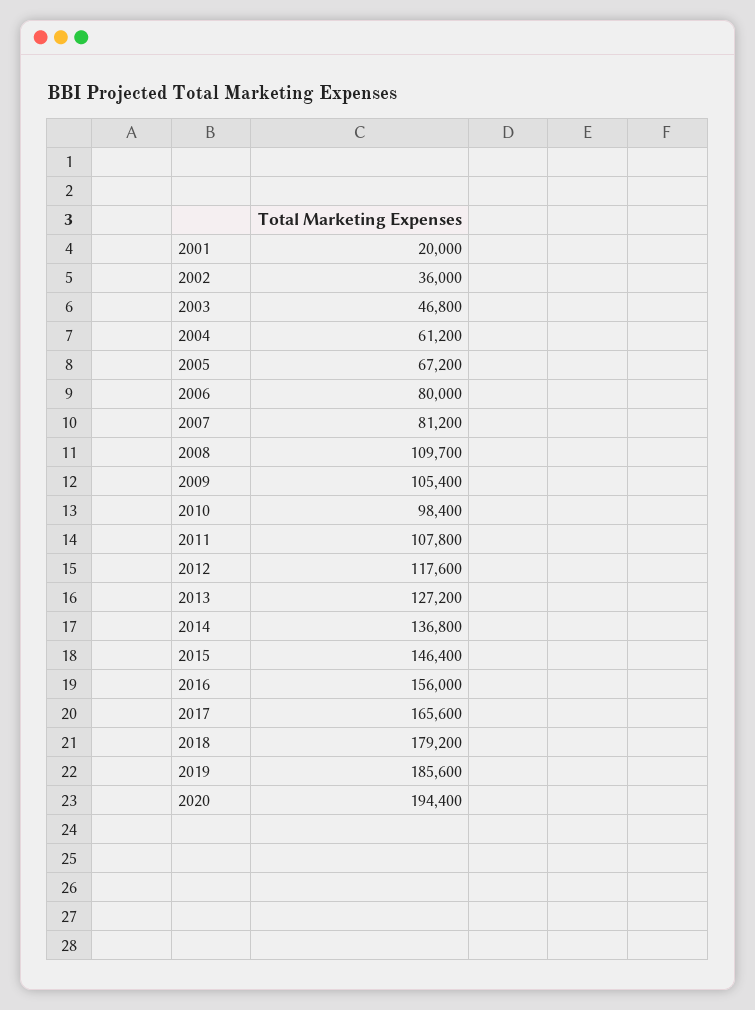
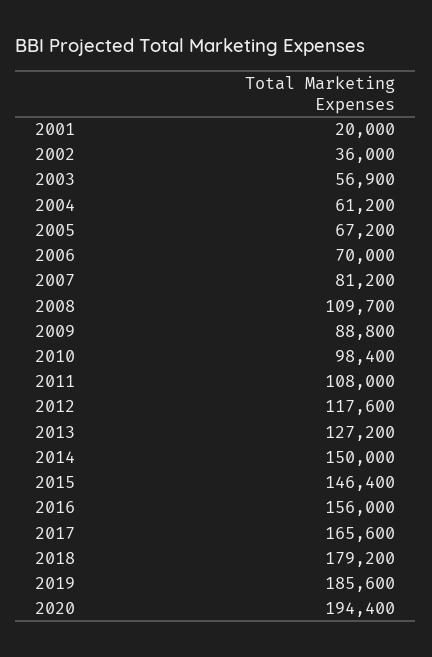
  {
    "2001": 20000,
    "2002": 36000,
-   "2003": 46800,
+   "2003": 56900,
    "2004": 61200,
    "2005": 67200,
-   "2006": 80000,
+   "2006": 70000,
    "2007": 81200,
    "2008": 109700,
-   "2009": 105400,
+   "2009": 88800,
    "2010": 98400,
-   "2011": 107800,
+   "2011": 108000,
    "2012": 117600,
    "2013": 127200,
-   "2014": 136800,
+   "2014": 150000,
    "2015": 146400,
    "2016": 156000,
    "2017": 165600,
    "2018": 179200,
    "2019": 185600,
    "2020": 194400
  }

